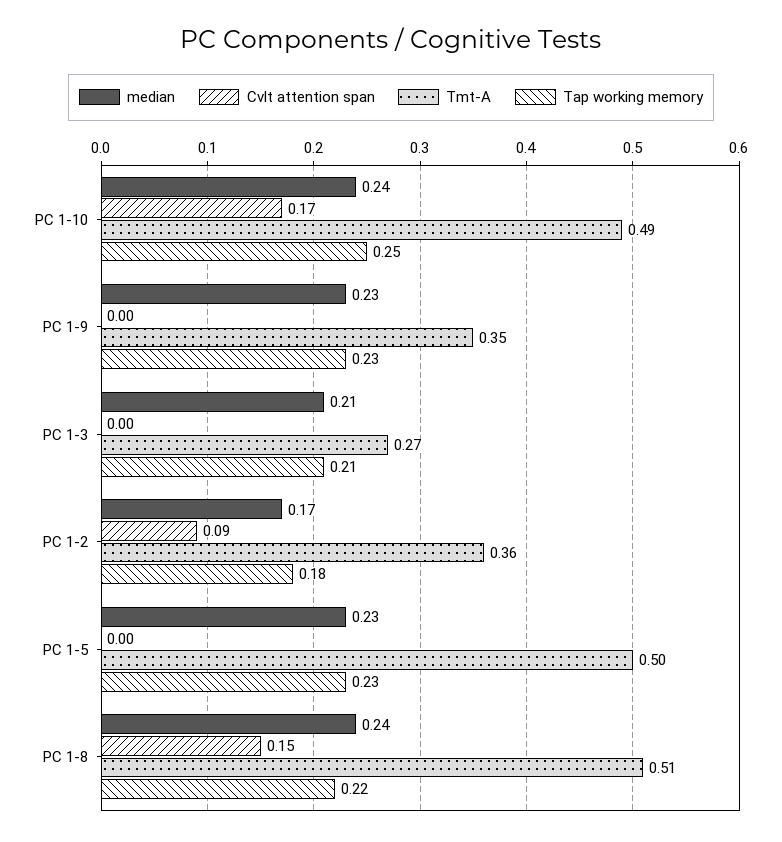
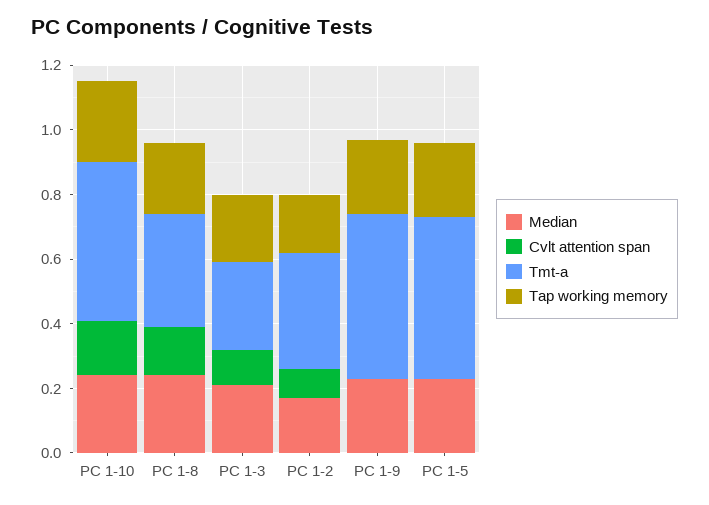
  {
    "median": {
      "PC 1-10": 0.24,
      "PC 1-9": 0.23,
      "PC 1-3": 0.21,
      "PC 1-2": 0.17,
      "PC 1-5": 0.23,
      "PC 1-8": 0.24
    },
    "Cvlt attention span": {
      "PC 1-10": 0.17,
      "PC 1-9": 0,
-     "PC 1-3": 0,
+     "PC 1-3": 0.1,
      "PC 1-2": 0.09,
      "PC 1-5": 0,
      "PC 1-8": 0.15
    },
    "Tmt-A": {
      "PC 1-10": 0.49,
-     "PC 1-9": 0.35,
+     "PC 1-9": 0.5,
      "PC 1-3": 0.27,
      "PC 1-2": 0.36,
      "PC 1-5": 0.5,
-     "PC 1-8": 0.51
+     "PC 1-8": 0.35
    },
    "Tap working memory": {
      "PC 1-10": 0.25,
      "PC 1-9": 0.23,
      "PC 1-3": 0.21,
      "PC 1-2": 0.18,
      "PC 1-5": 0.23,
      "PC 1-8": 0.22
    }
  }

